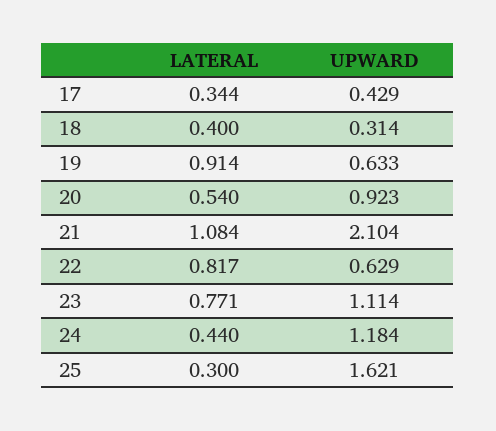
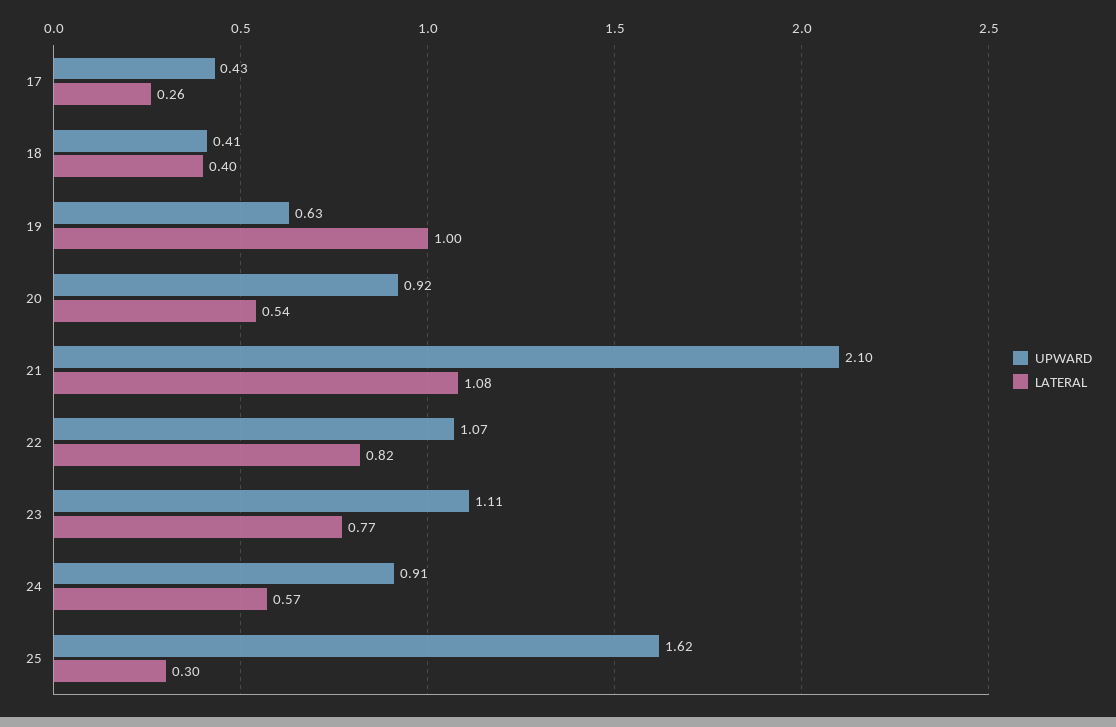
  {
    "LATERAL": {
-     "17": 0.344,
+     "17": 0.26,
      "18": 0.4,
-     "19": 0.914,
+     "19": 1,
      "20": 0.54,
      "21": 1.084,
      "22": 0.817,
      "23": 0.771,
-     "24": 0.44,
+     "24": 0.57,
      "25": 0.3
    },
    "UPWARD": {
      "17": 0.429,
-     "18": 0.314,
+     "18": 0.41,
      "19": 0.633,
      "20": 0.923,
      "21": 2.104,
-     "22": 0.629,
+     "22": 1.07,
      "23": 1.114,
-     "24": 1.184,
+     "24": 0.91,
      "25": 1.621
    }
  }

